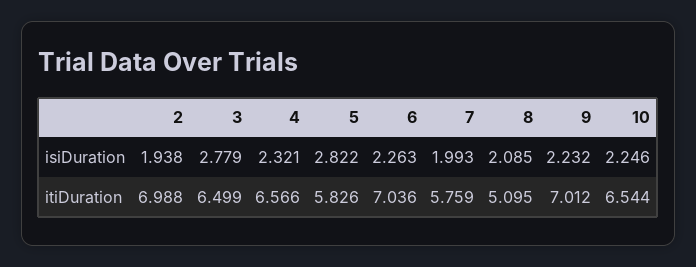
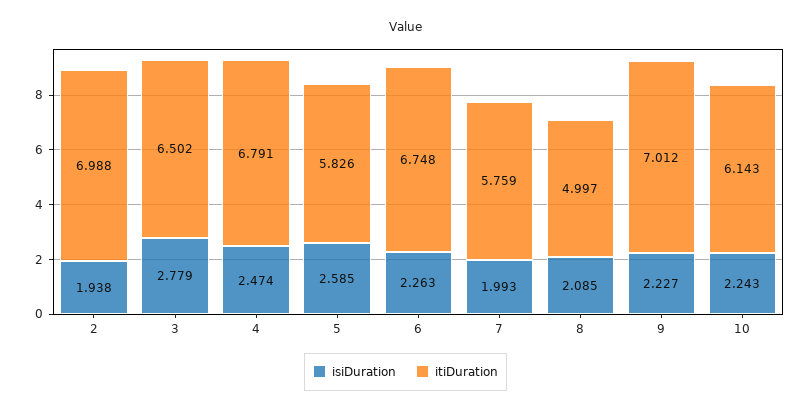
  {
    "isiDuration": {
      "2": 1.938,
      "3": 2.779,
-     "4": 2.321,
+     "4": 2.474,
-     "5": 2.822,
+     "5": 2.585,
      "6": 2.263,
      "7": 1.993,
      "8": 2.085,
-     "9": 2.232,
+     "9": 2.227,
-     "10": 2.246
+     "10": 2.243
    },
    "itiDuration": {
      "2": 6.988,
-     "3": 6.499,
+     "3": 6.502,
-     "4": 6.566,
+     "4": 6.791,
      "5": 5.826,
-     "6": 7.036,
+     "6": 6.748,
      "7": 5.759,
-     "8": 5.095,
+     "8": 4.997,
      "9": 7.012,
-     "10": 6.544
+     "10": 6.143
    }
  }

